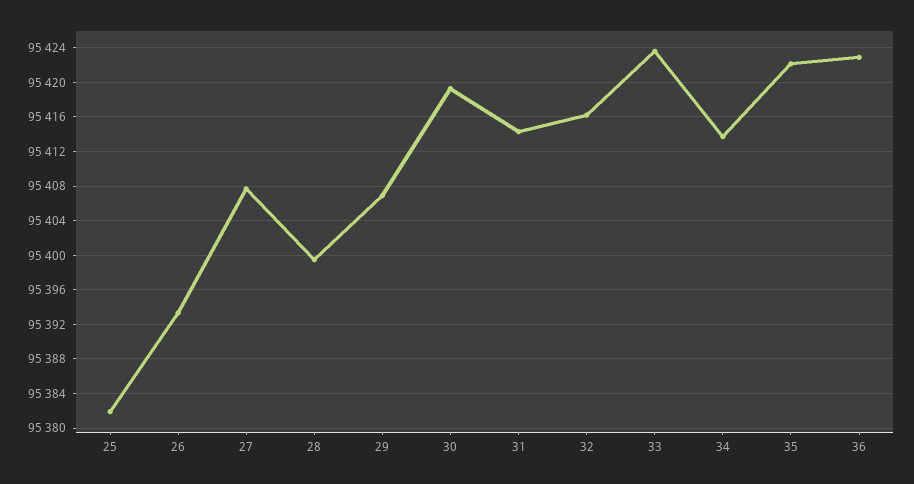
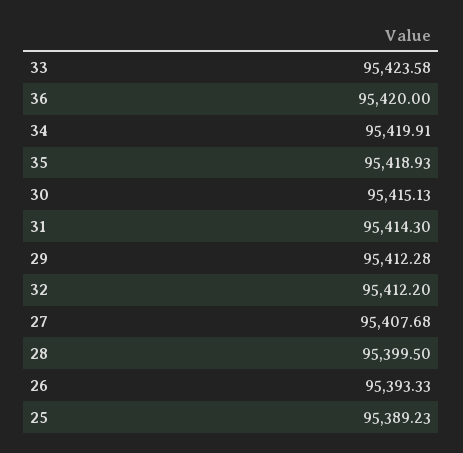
  {
-   "25": 95382,
+   "25": 95389.23,
    "26": 95393.33,
    "27": 95407.68,
    "28": 95399.5,
-   "29": 95407,
+   "29": 95412.28,
-   "30": 95419,
+   "30": 95415.13,
    "31": 95414.3,
-   "32": 95416,
+   "32": 95412.2,
    "33": 95423.58,
-   "34": 95414,
+   "34": 95419.91,
-   "35": 95422,
+   "35": 95418.93,
-   "36": 95423
+   "36": 95420
  }

